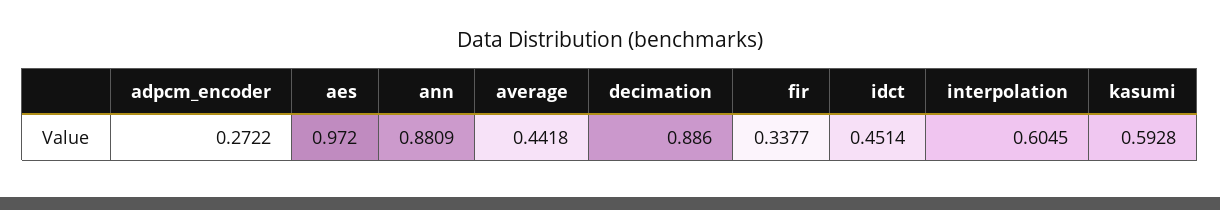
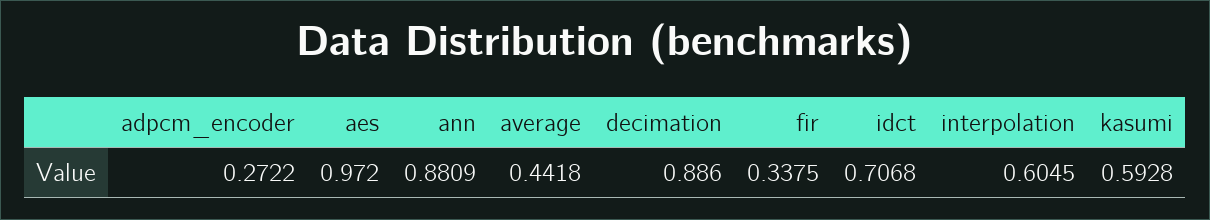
  {
    "adpcm_encoder": 0.2722,
    "aes": 0.972,
    "ann": 0.8809,
    "average": 0.4418,
    "decimation": 0.886,
-   "fir": 0.3377,
+   "fir": 0.3375,
-   "idct": 0.4514,
+   "idct": 0.7068,
    "interpolation": 0.6045,
    "kasumi": 0.5928
  }

